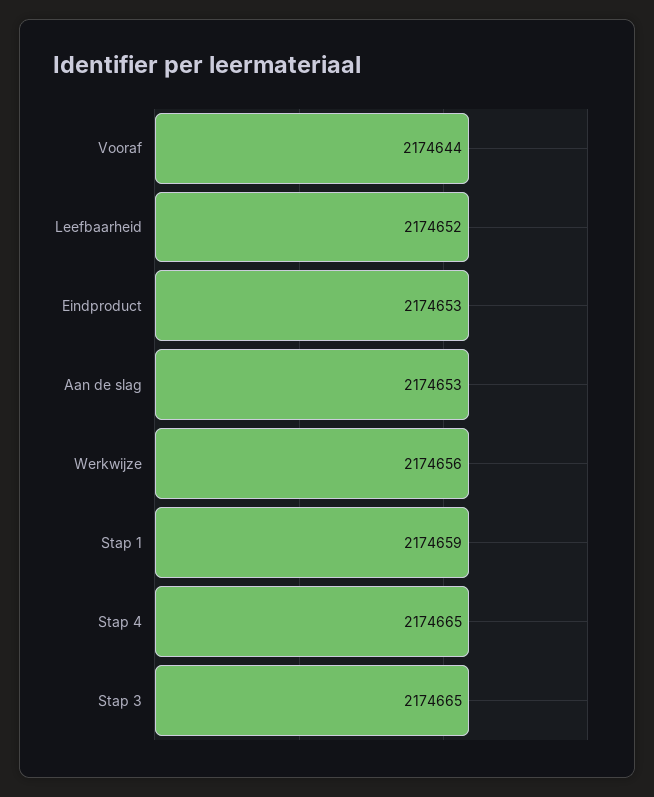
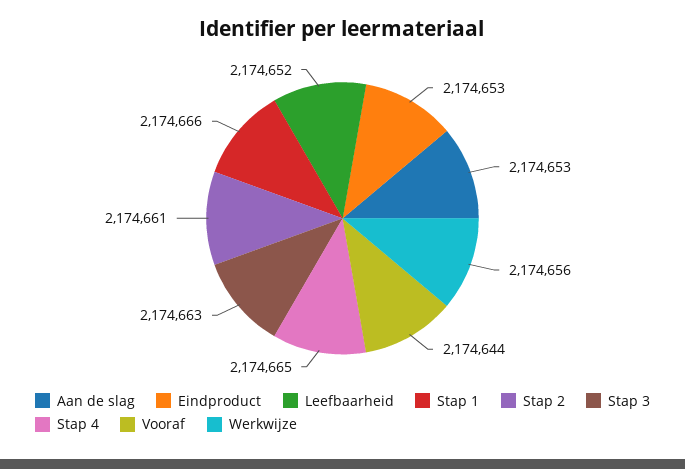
  {
    "Vooraf": 2174644,
    "Leefbaarheid": 2174652,
    "Eindproduct": 2174653,
    "Aan de slag": 2174653,
    "Werkwijze": 2174656,
-   "Stap 1": 2174659,
+   "Stap 1": 2174666,
    "Stap 4": 2174665,
-   "Stap 3": 2174665
+   "Stap 3": 2174663,
+   "Stap 2": 2174661
  }

